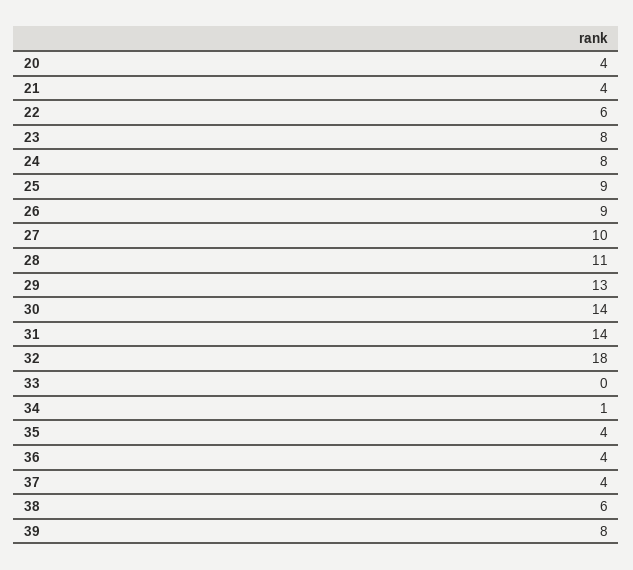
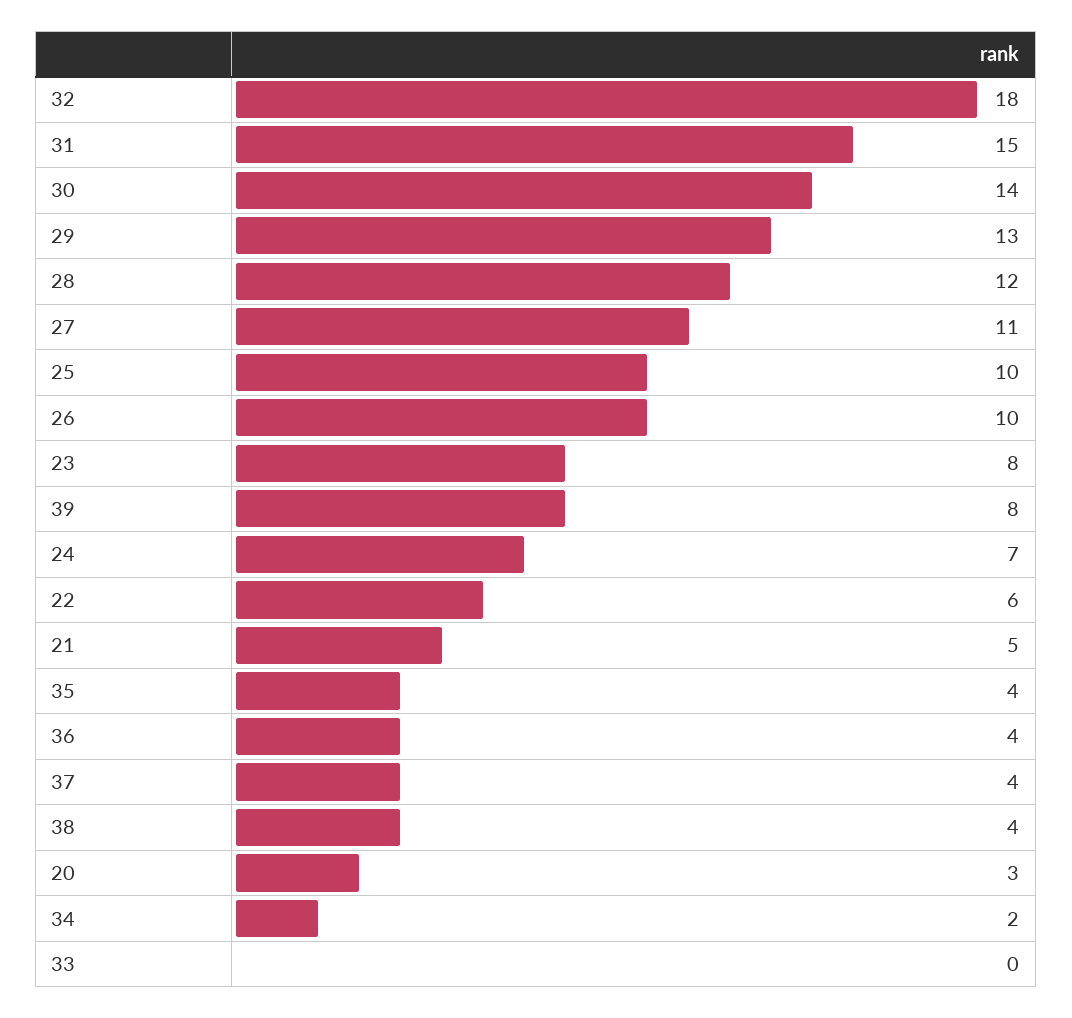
  {
-   "20": 4,
+   "20": 3,
-   "21": 4,
+   "21": 5,
    "22": 6,
    "23": 8,
-   "24": 8,
+   "24": 7,
-   "25": 9,
+   "25": 10,
-   "26": 9,
+   "26": 10,
-   "27": 10,
+   "27": 11,
-   "28": 11,
+   "28": 12,
    "29": 13,
    "30": 14,
-   "31": 14,
+   "31": 15,
    "32": 18,
    "33": 0,
-   "34": 1,
+   "34": 2,
    "35": 4,
    "36": 4,
    "37": 4,
-   "38": 6,
+   "38": 4,
    "39": 8
  }

